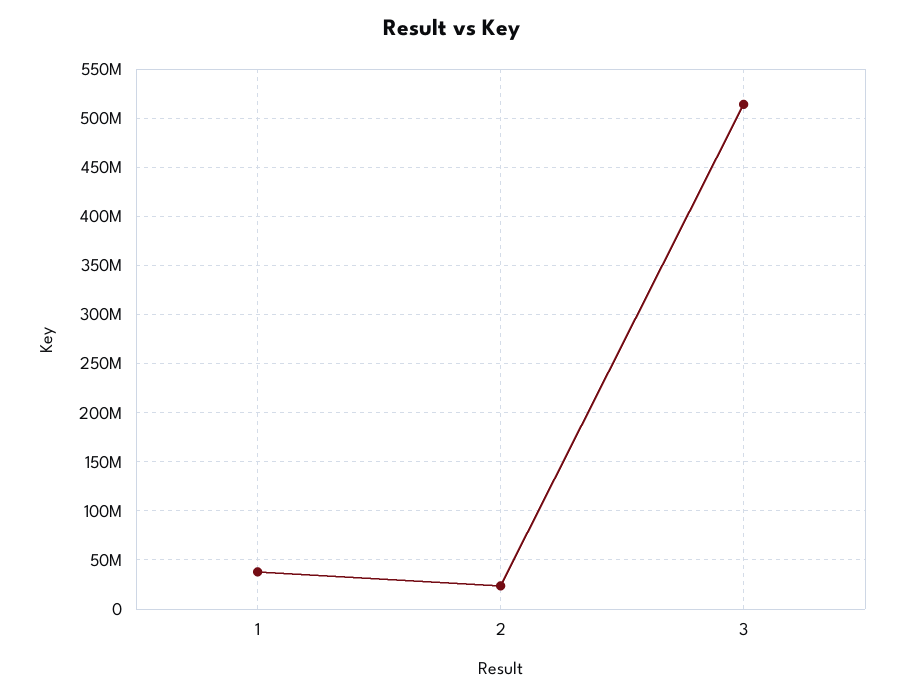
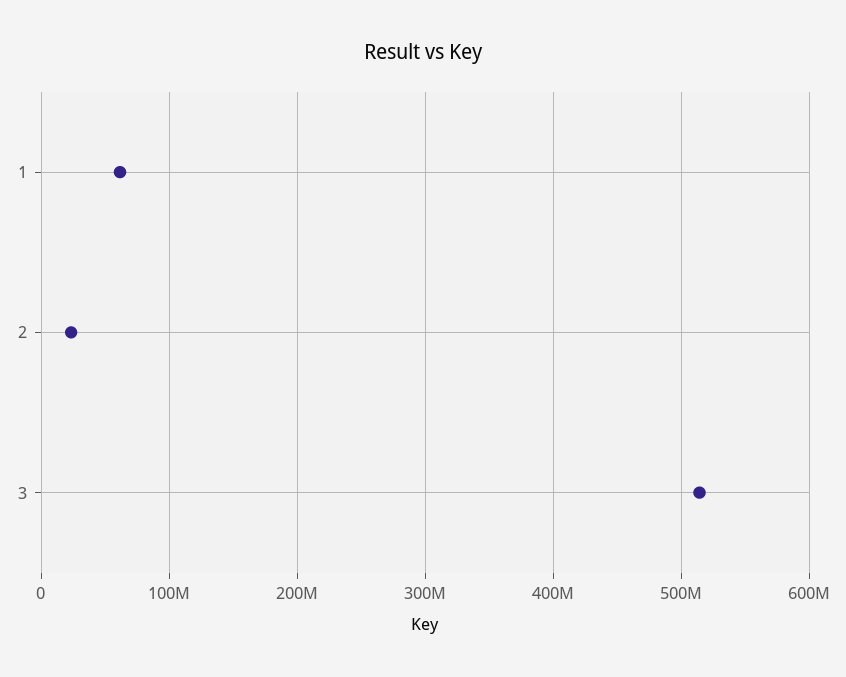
  {
-   "1": 40000000,
+   "1": 60000000,
    "2": 20000000,
    "3": 510000000
  }

